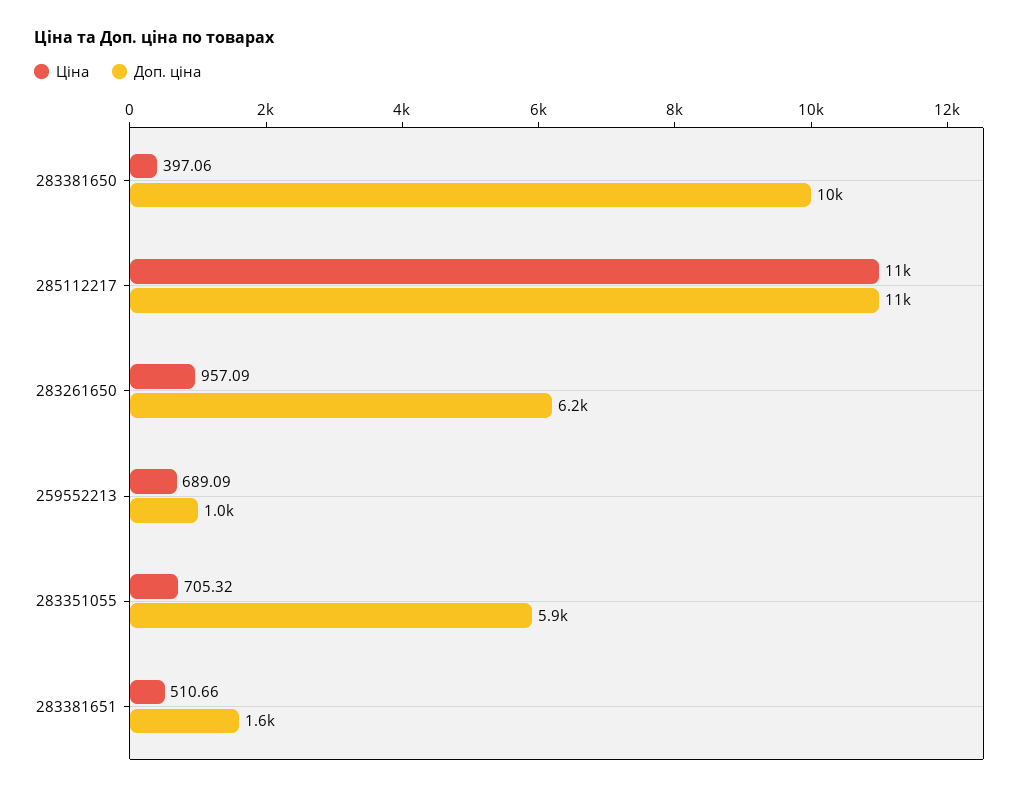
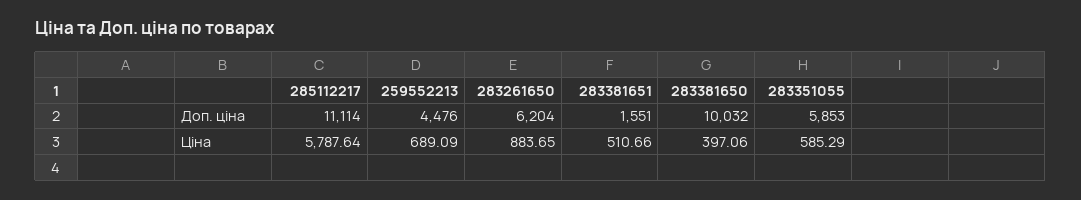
  {
    "Ціна": {
      "283381650": 397.06,
-     "285112217": 11000,
+     "285112217": 5787.64,
-     "283261650": 957.09,
+     "283261650": 883.65,
      "259552213": 689.09,
-     "283351055": 705.32,
+     "283351055": 585.29,
      "283381651": 510.66
    },
    "Доп. ціна": {
      "283381650": 10032,
      "285112217": 11114,
      "283261650": 6204,
-     "259552213": 1000,
+     "259552213": 4476,
      "283351055": 5853,
      "283381651": 1551
    }
  }

